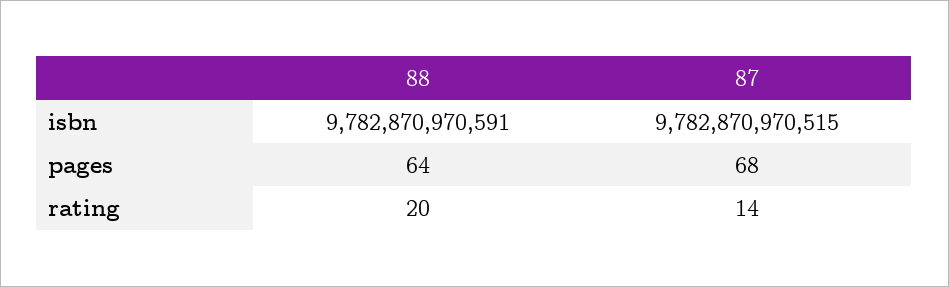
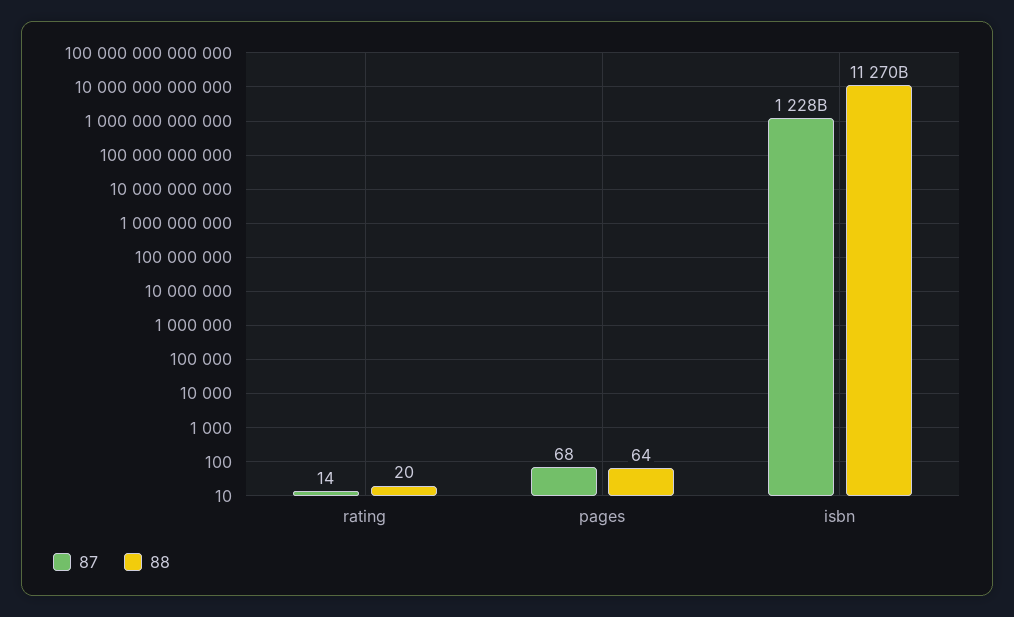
  {
    "88": {
-     "isbn": 9782870970591,
+     "isbn": 11270000000000,
      "pages": 64,
      "rating": 20
    },
    "87": {
-     "isbn": 9782870970515,
+     "isbn": 1228000000000,
      "pages": 68,
      "rating": 14
    }
  }

